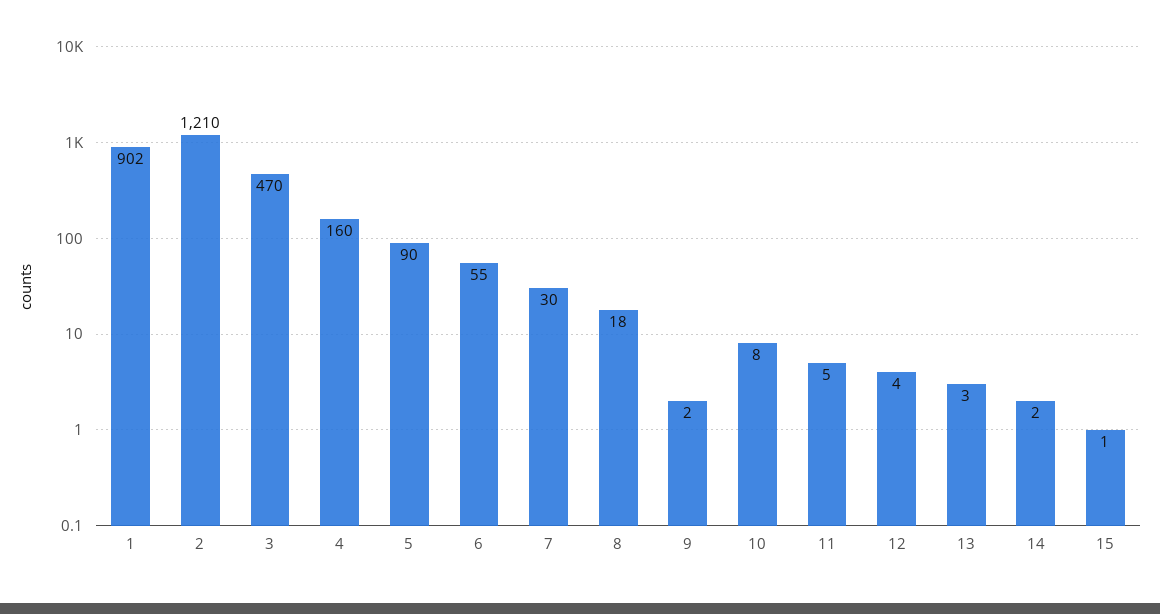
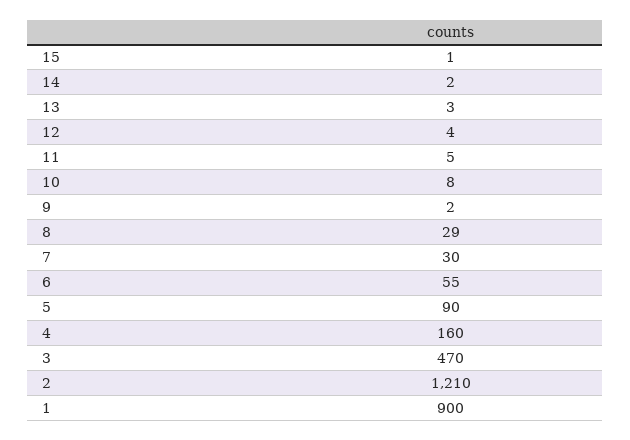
  {
-   "1": 902,
+   "1": 900,
    "2": 1210,
    "3": 470,
    "4": 160,
    "5": 90,
    "6": 55,
    "7": 30,
-   "8": 18,
+   "8": 29,
    "9": 2,
    "10": 8,
    "11": 5,
    "12": 4,
    "13": 3,
    "14": 2,
    "15": 1
  }

